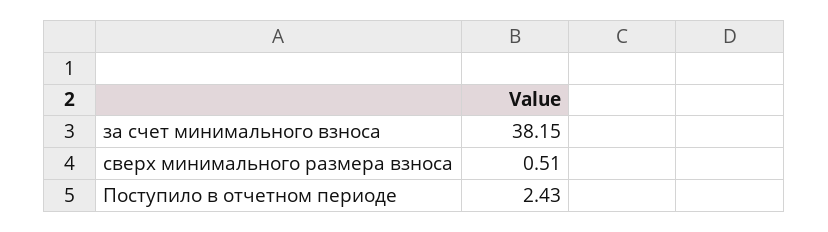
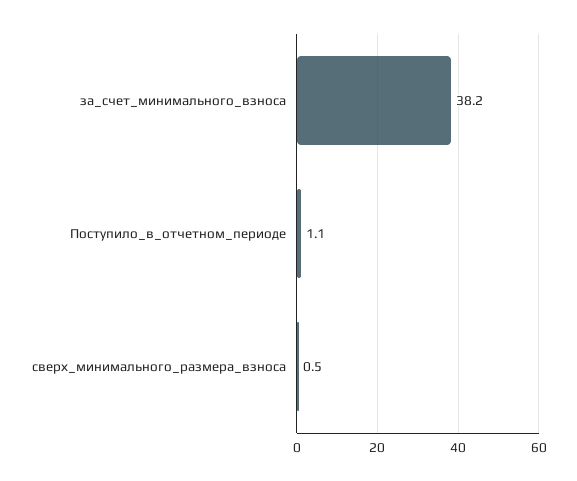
  {
    "за счет минимального взноса": 38.15,
    "сверх минимального размера взноса": 0.51,
-   "Поступило в отчетном периоде": 2.43
+   "Поступило в отчетном периоде": 1.1
  }

